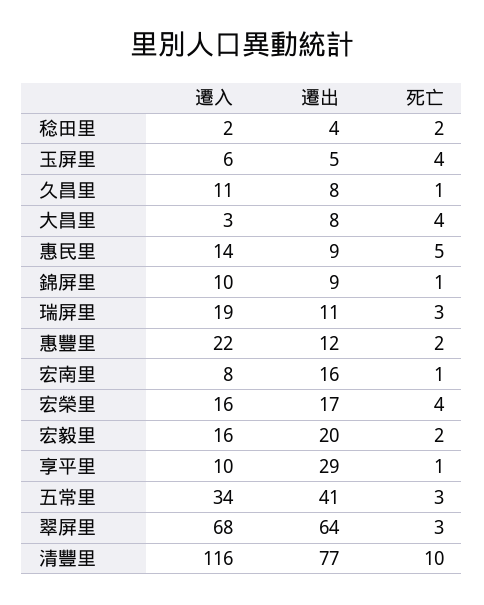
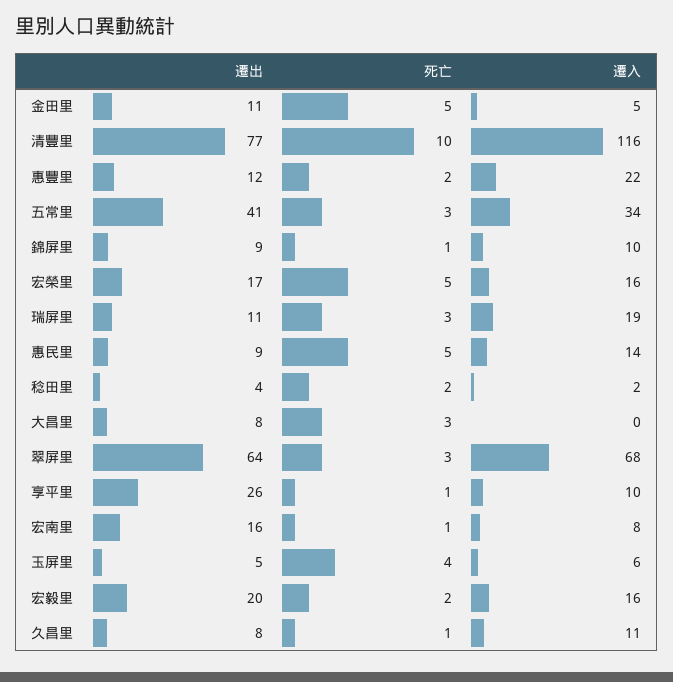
  {
    "遷入": {
      "稔田里": 2,
      "玉屏里": 6,
      "久昌里": 11,
-     "大昌里": 3,
+     "大昌里": 0,
      "惠民里": 14,
      "錦屏里": 10,
      "瑞屏里": 19,
      "惠豐里": 22,
      "宏南里": 8,
      "宏榮里": 16,
      "宏毅里": 16,
      "享平里": 10,
      "五常里": 34,
      "翠屏里": 68,
-     "清豐里": 116
+     "清豐里": 116,
+     "金田里": 5
    },
    "遷出": {
      "稔田里": 4,
      "玉屏里": 5,
      "久昌里": 8,
      "大昌里": 8,
      "惠民里": 9,
      "錦屏里": 9,
      "瑞屏里": 11,
      "惠豐里": 12,
      "宏南里": 16,
      "宏榮里": 17,
      "宏毅里": 20,
-     "享平里": 29,
+     "享平里": 26,
      "五常里": 41,
      "翠屏里": 64,
-     "清豐里": 77
+     "清豐里": 77,
+     "金田里": 11
    },
    "死亡": {
      "稔田里": 2,
      "玉屏里": 4,
      "久昌里": 1,
-     "大昌里": 4,
+     "大昌里": 3,
      "惠民里": 5,
      "錦屏里": 1,
      "瑞屏里": 3,
      "惠豐里": 2,
      "宏南里": 1,
-     "宏榮里": 4,
+     "宏榮里": 5,
      "宏毅里": 2,
      "享平里": 1,
      "五常里": 3,
      "翠屏里": 3,
-     "清豐里": 10
+     "清豐里": 10,
+     "金田里": 5
    }
  }

